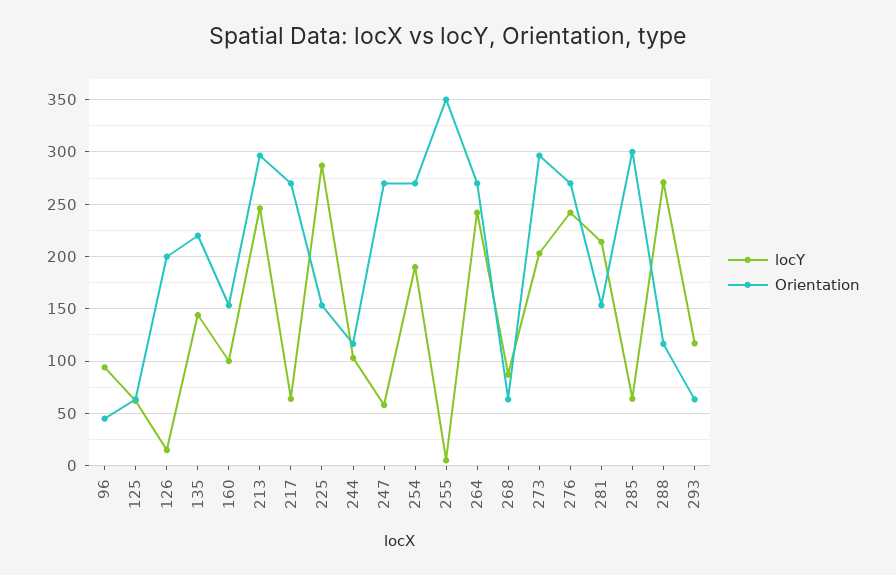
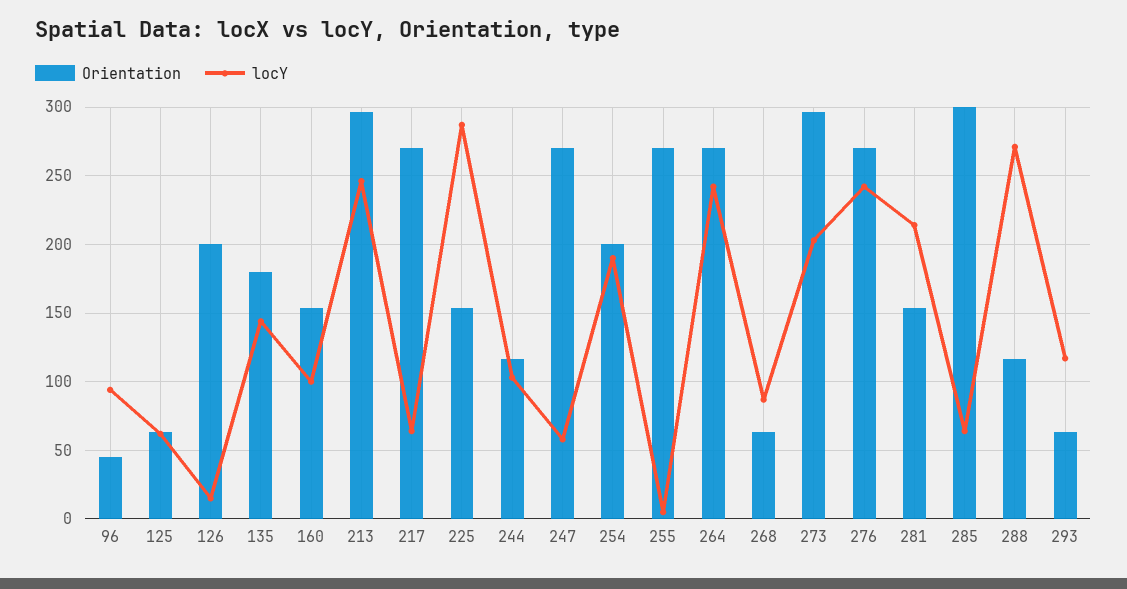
  {
    "locY": {
      "96": 95,
      "125": 60,
      "126": 15,
      "135": 145,
      "160": 100,
      "213": 245,
      "217": 65,
      "225": 285,
      "244": 105,
      "247": 60,
      "254": 190,
      "255": 5,
      "264": 240,
      "268": 85,
      "273": 205,
      "276": 240,
      "281": 215,
      "285": 65,
      "288": 270,
      "293": 115
    },
    "Orientation": {
      "96": 45,
      "125": 65,
      "126": 200,
-     "135": 220,
+     "135": 180,
      "160": 155,
      "213": 295,
      "217": 270,
      "225": 155,
      "244": 115,
      "247": 270,
-     "254": 270,
+     "254": 200,
-     "255": 350,
+     "255": 270,
      "264": 270,
      "268": 65,
      "273": 295,
      "276": 270,
      "281": 155,
      "285": 300,
      "288": 115,
      "293": 65
    }
  }

